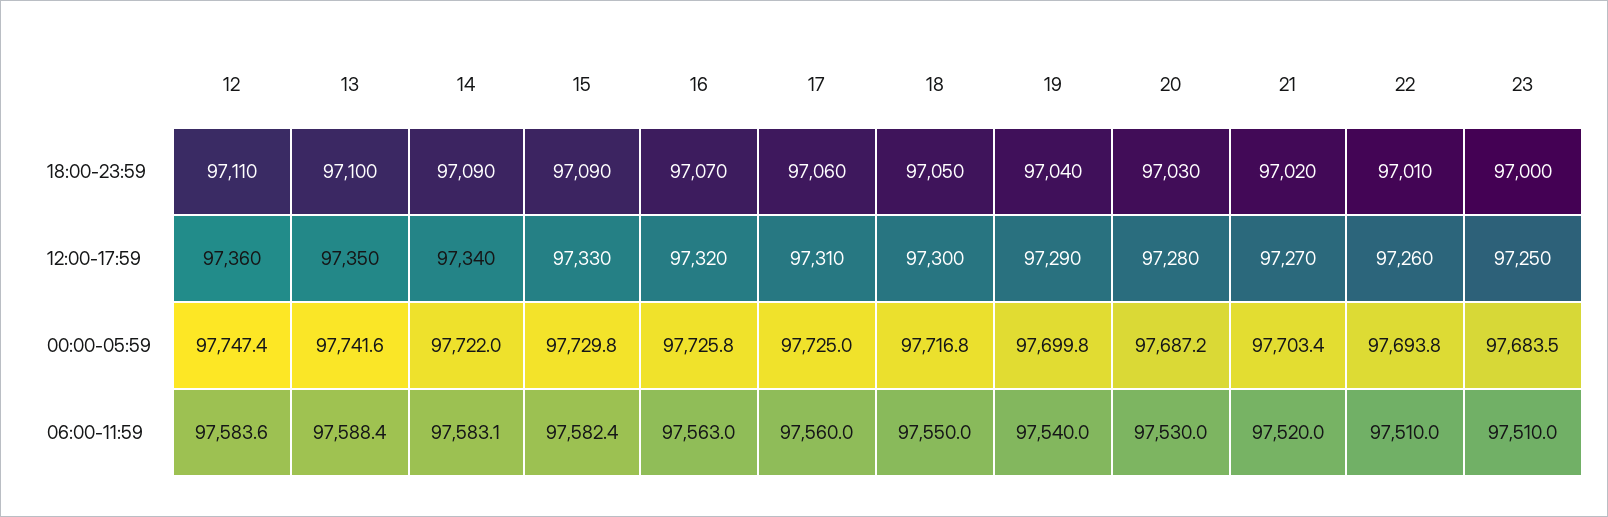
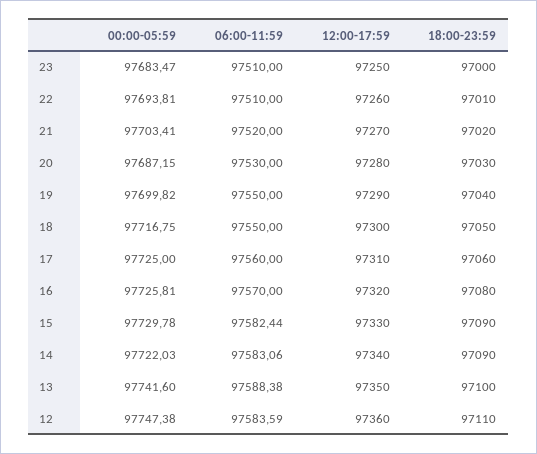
  {
    "12": {
      "18:00-23:59": 97110,
      "12:00-17:59": 97360,
      "00:00-05:59": 97747.38,
      "06:00-11:59": 97583.59
    },
    "13": {
      "18:00-23:59": 97100,
      "12:00-17:59": 97350,
      "00:00-05:59": 97741.6,
      "06:00-11:59": 97588.38
    },
    "14": {
      "18:00-23:59": 97090,
      "12:00-17:59": 97340,
      "00:00-05:59": 97722.03,
      "06:00-11:59": 97583.06
    },
    "15": {
      "18:00-23:59": 97090,
      "12:00-17:59": 97330,
      "00:00-05:59": 97729.78,
      "06:00-11:59": 97582.44
    },
    "16": {
-     "18:00-23:59": 97070,
+     "18:00-23:59": 97080,
      "12:00-17:59": 97320,
      "00:00-05:59": 97725.81,
-     "06:00-11:59": 97563
+     "06:00-11:59": 97570
    },
    "17": {
      "18:00-23:59": 97060,
      "12:00-17:59": 97310,
      "00:00-05:59": 97725,
      "06:00-11:59": 97560
    },
    "18": {
      "18:00-23:59": 97050,
      "12:00-17:59": 97300,
      "00:00-05:59": 97716.75,
      "06:00-11:59": 97550
    },
    "19": {
      "18:00-23:59": 97040,
      "12:00-17:59": 97290,
      "00:00-05:59": 97699.82,
-     "06:00-11:59": 97540
+     "06:00-11:59": 97550
    },
    "20": {
      "18:00-23:59": 97030,
      "12:00-17:59": 97280,
      "00:00-05:59": 97687.15,
      "06:00-11:59": 97530
    },
    "21": {
      "18:00-23:59": 97020,
      "12:00-17:59": 97270,
      "00:00-05:59": 97703.41,
      "06:00-11:59": 97520
    },
    "22": {
      "18:00-23:59": 97010,
      "12:00-17:59": 97260,
      "00:00-05:59": 97693.81,
      "06:00-11:59": 97510
    },
    "23": {
      "18:00-23:59": 97000,
      "12:00-17:59": 97250,
      "00:00-05:59": 97683.47,
      "06:00-11:59": 97510
    }
  }

